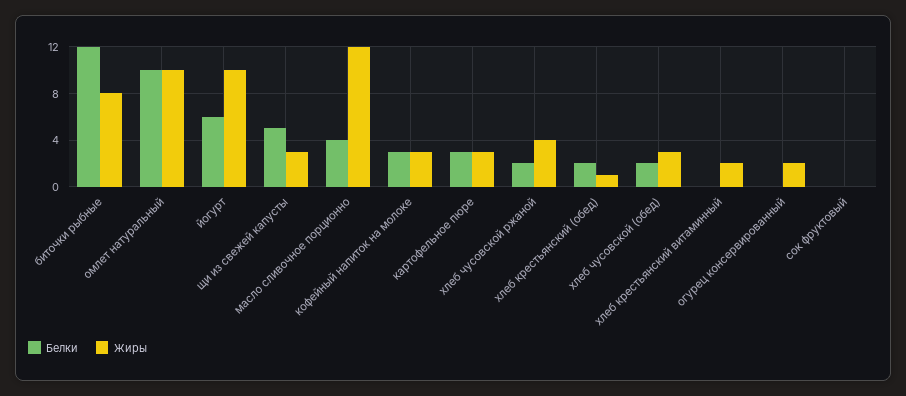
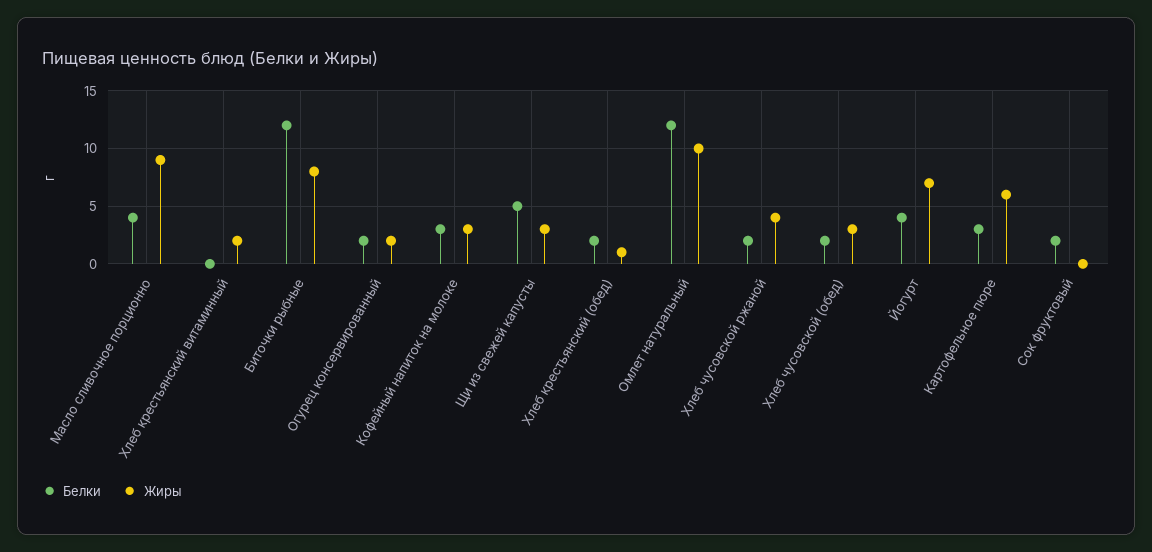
  {
    "Белки": {
      "биточки рыбные": 12,
-     "омлет натуральный": 10,
+     "омлет натуральный": 12,
-     "йогурт": 6,
+     "йогурт": 4,
      "щи из свежей капусты": 5,
      "масло сливочное порционно": 4,
      "кофейный напиток на молоке": 3,
      "картофельное пюре": 3,
      "хлеб чусовской ржаной": 2,
      "хлеб крестьянский (обед)": 2,
      "хлеб чусовской (обед)": 2,
      "хлеб крестьянский витаминный": 0,
-     "огурец консервированный": 0,
+     "огурец консервированный": 2,
-     "сок фруктовый": 0
+     "сок фруктовый": 2
    },
    "Жиры": {
      "биточки рыбные": 8,
      "омлет натуральный": 10,
-     "йогурт": 10,
+     "йогурт": 7,
      "щи из свежей капусты": 3,
-     "масло сливочное порционно": 12,
+     "масло сливочное порционно": 9,
      "кофейный напиток на молоке": 3,
-     "картофельное пюре": 3,
+     "картофельное пюре": 6,
      "хлеб чусовской ржаной": 4,
      "хлеб крестьянский (обед)": 1,
      "хлеб чусовской (обед)": 3,
      "хлеб крестьянский витаминный": 2,
      "огурец консервированный": 2,
      "сок фруктовый": 0
    }
  }

